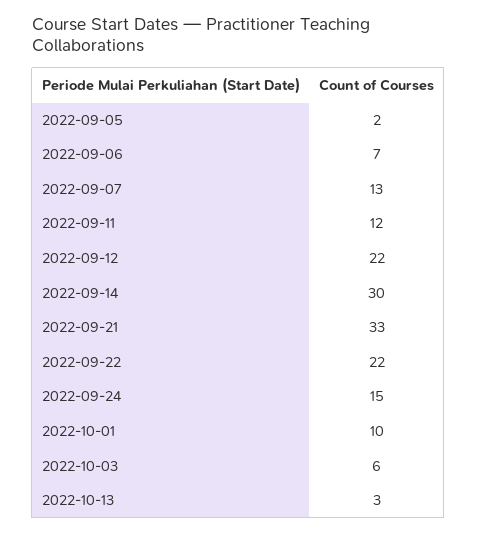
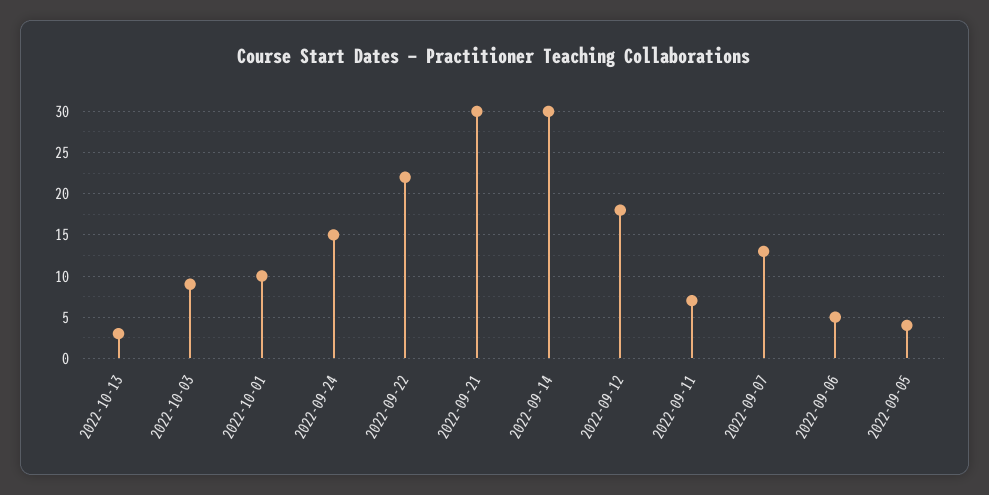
  {
-   "2022-09-05": 2,
+   "2022-09-05": 4,
-   "2022-09-06": 7,
+   "2022-09-06": 5,
    "2022-09-07": 13,
-   "2022-09-11": 12,
+   "2022-09-11": 7,
-   "2022-09-12": 22,
+   "2022-09-12": 18,
    "2022-09-14": 30,
-   "2022-09-21": 33,
+   "2022-09-21": 30,
    "2022-09-22": 22,
    "2022-09-24": 15,
    "2022-10-01": 10,
-   "2022-10-03": 6,
+   "2022-10-03": 9,
    "2022-10-13": 3
  }

